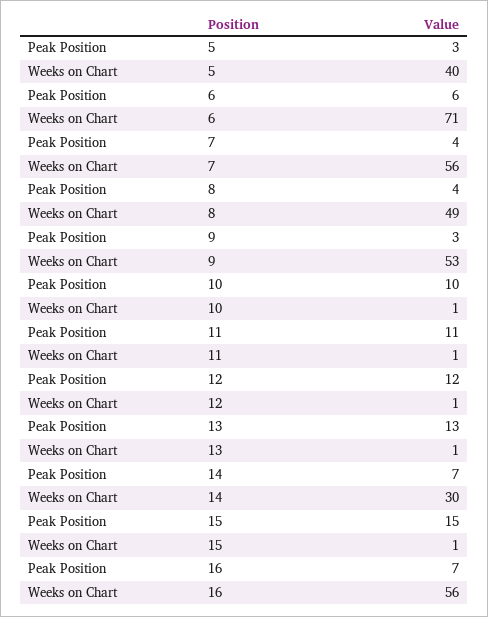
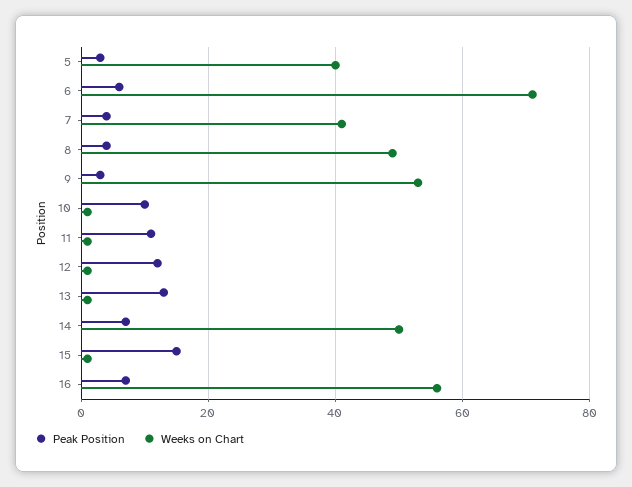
  {
    "Peak Position": {
      "5": 3,
      "6": 6,
      "7": 4,
      "8": 4,
      "9": 3,
      "10": 10,
      "11": 11,
      "12": 12,
      "13": 13,
      "14": 7,
      "15": 15,
      "16": 7
    },
    "Weeks on Chart": {
      "5": 40,
      "6": 71,
-     "7": 56,
+     "7": 40,
      "8": 49,
      "9": 53,
      "10": 1,
      "11": 1,
      "12": 1,
      "13": 1,
-     "14": 30,
+     "14": 50,
      "15": 1,
      "16": 56
    }
  }

